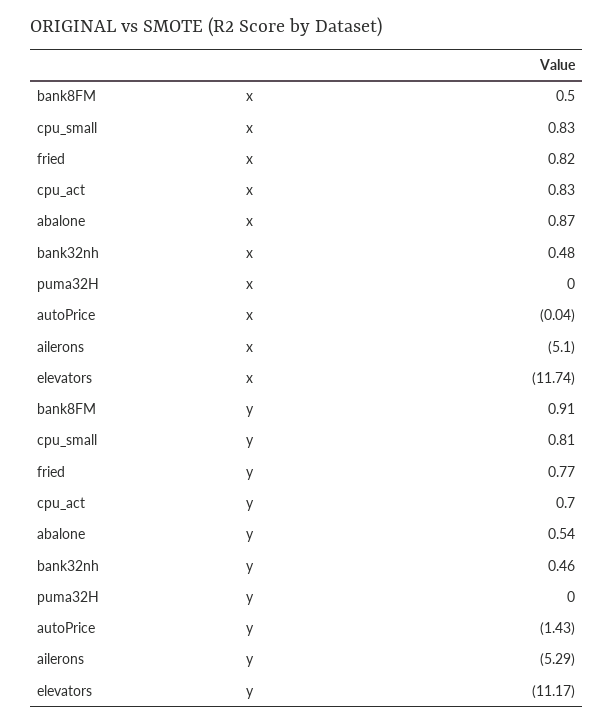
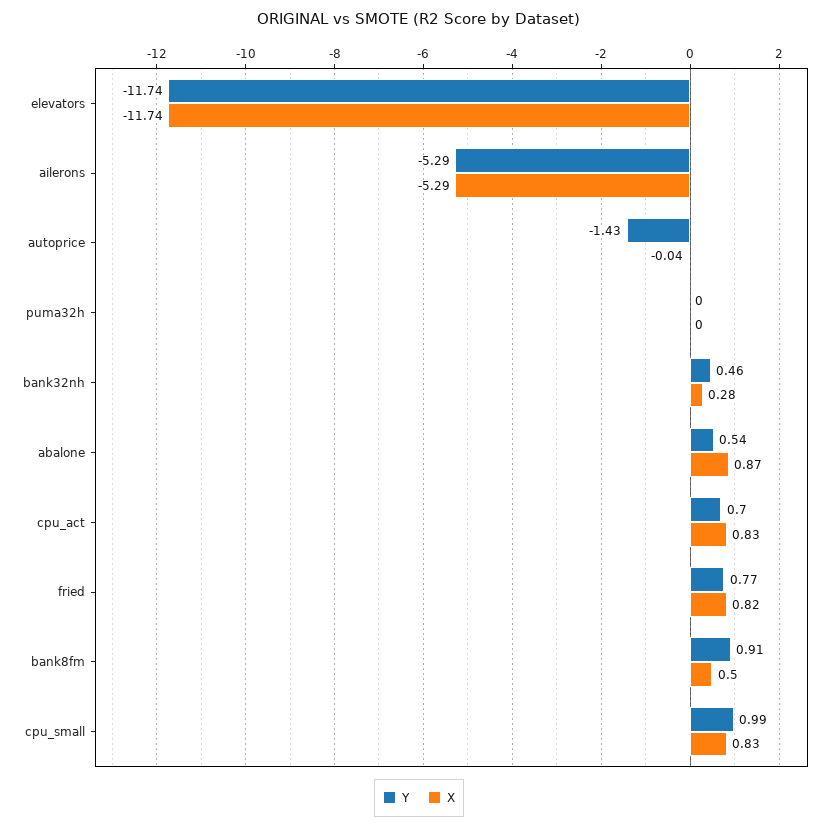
  {
    "x": {
      "bank8FM": 0.5,
      "cpu_small": 0.83,
      "fried": 0.82,
      "cpu_act": 0.83,
      "abalone": 0.87,
-     "bank32nh": 0.48,
+     "bank32nh": 0.28,
      "puma32H": 0,
      "autoPrice": -0.04,
-     "ailerons": -5.1,
+     "ailerons": -5.29,
      "elevators": -11.74
    },
    "y": {
      "bank8FM": 0.91,
-     "cpu_small": 0.81,
+     "cpu_small": 0.99,
      "fried": 0.77,
      "cpu_act": 0.7,
      "abalone": 0.54,
      "bank32nh": 0.46,
      "puma32H": 0,
      "autoPrice": -1.43,
      "ailerons": -5.29,
-     "elevators": -11.17
+     "elevators": -11.74
    }
  }

